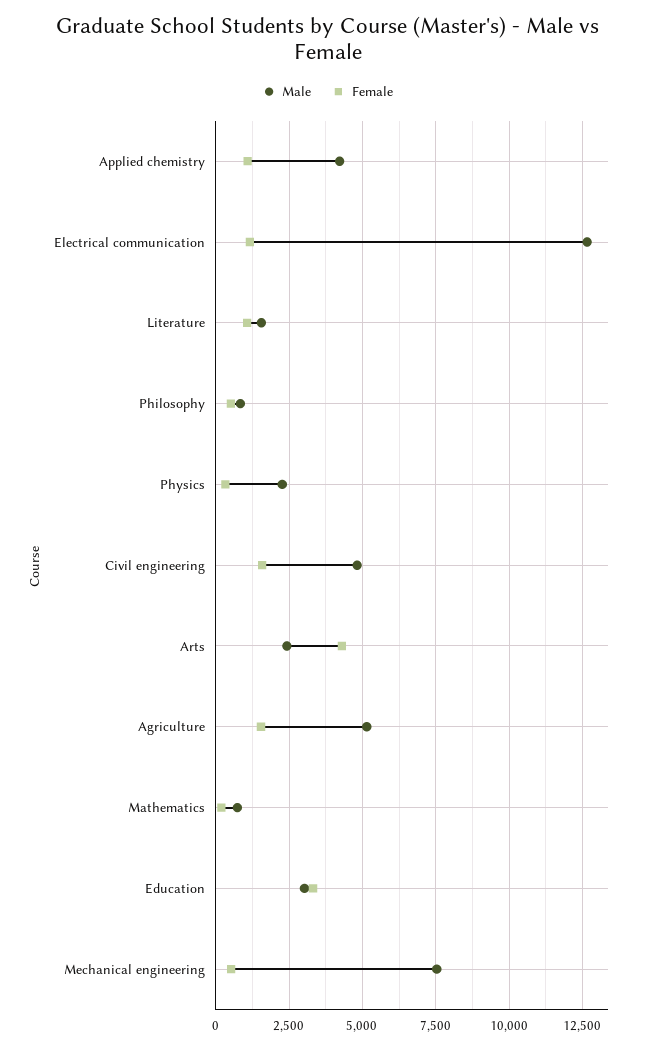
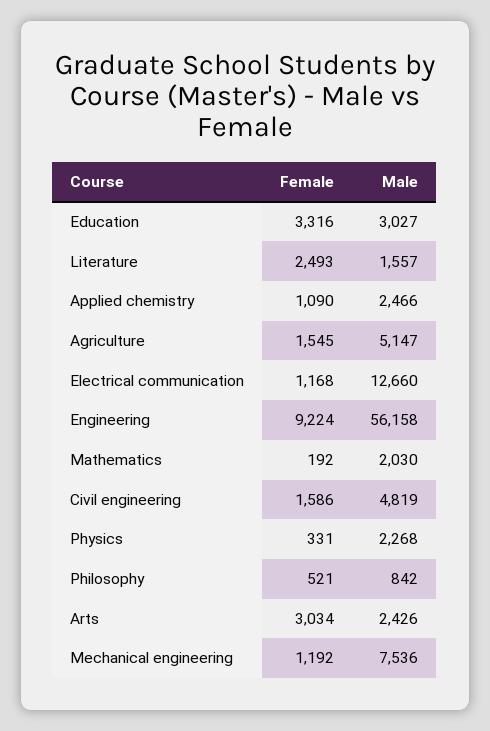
  {
    "Male": {
-     "Applied chemistry": 4250,
+     "Applied chemistry": 2466,
      "Electrical communication": 12660,
      "Literature": 1557,
      "Philosophy": 842,
      "Physics": 2268,
      "Civil engineering": 4819,
      "Arts": 2426,
      "Agriculture": 5147,
-     "Mathematics": 750,
+     "Mathematics": 2030,
      "Education": 3027,
-     "Mechanical engineering": 7536
+     "Mechanical engineering": 7536,
+     "Engineering": 56158
    },
    "Female": {
      "Applied chemistry": 1090,
      "Electrical communication": 1168,
-     "Literature": 1000,
+     "Literature": 2493,
      "Philosophy": 521,
      "Physics": 331,
      "Civil engineering": 1586,
-     "Arts": 4250,
+     "Arts": 3034,
      "Agriculture": 1545,
      "Mathematics": 192,
      "Education": 3316,
-     "Mechanical engineering": 500
+     "Mechanical engineering": 1192,
+     "Engineering": 9224
    }
  }

